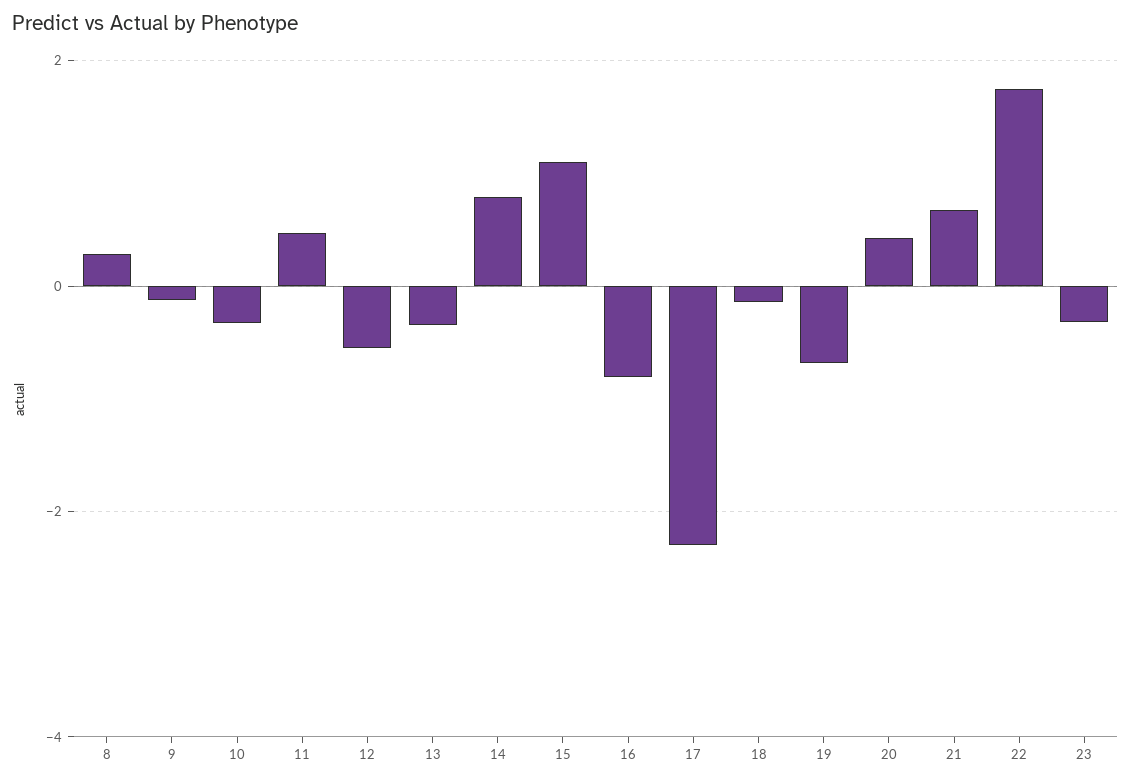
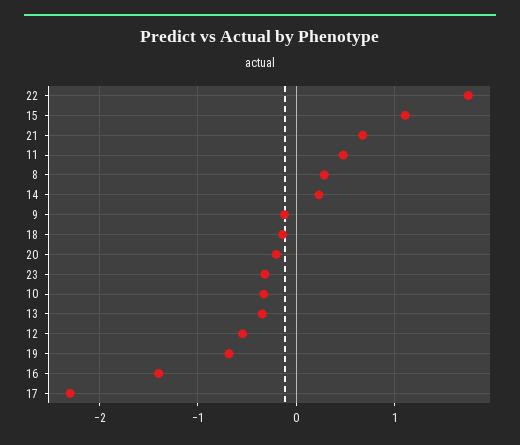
  {
    "8": 0.3,
    "9": -0.1,
    "10": -0.3,
    "11": 0.5,
    "12": -0.5,
    "13": -0.3,
-   "14": 0.8,
+   "14": 0.2,
    "15": 1.1,
-   "16": -0.8,
+   "16": -1.4,
    "17": -2.3,
    "18": -0.1,
    "19": -0.7,
-   "20": 0.4,
+   "20": -0.2,
    "21": 0.7,
    "22": 1.7,
    "23": -0.3
  }

